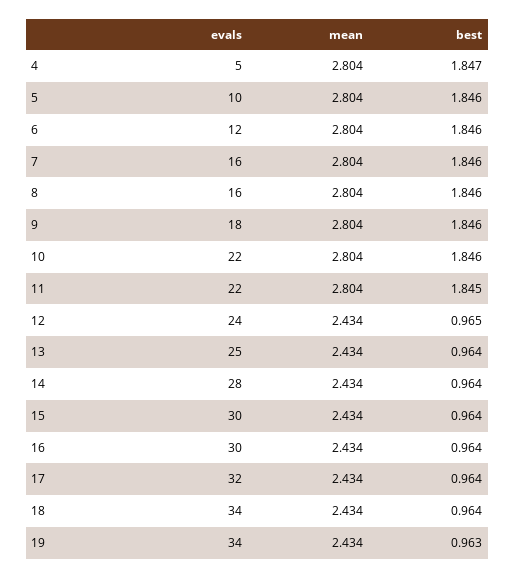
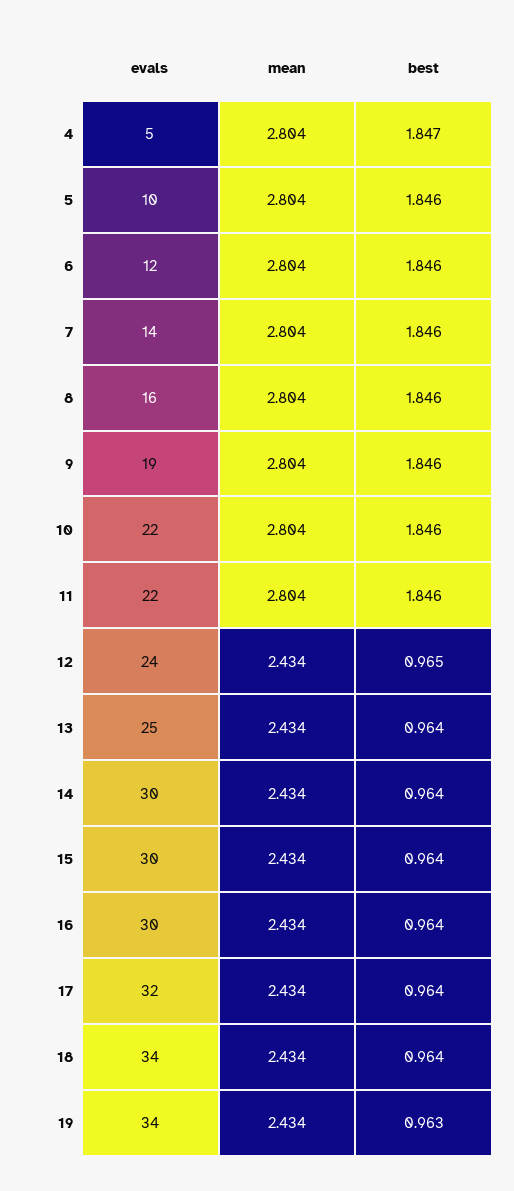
  {
    "evals": {
      "4": 5,
      "5": 10,
      "6": 12,
-     "7": 16,
+     "7": 14,
      "8": 16,
-     "9": 18,
+     "9": 19,
      "10": 22,
      "11": 22,
      "12": 24,
      "13": 25,
-     "14": 28,
+     "14": 30,
      "15": 30,
      "16": 30,
      "17": 32,
      "18": 34,
      "19": 34
    },
    "mean": {
      "4": 2.804,
      "5": 2.804,
      "6": 2.804,
      "7": 2.804,
      "8": 2.804,
      "9": 2.804,
      "10": 2.804,
      "11": 2.804,
      "12": 2.434,
      "13": 2.434,
      "14": 2.434,
      "15": 2.434,
      "16": 2.434,
      "17": 2.434,
      "18": 2.434,
      "19": 2.434
    },
    "best": {
      "4": 1.847,
      "5": 1.846,
      "6": 1.846,
      "7": 1.846,
      "8": 1.846,
      "9": 1.846,
      "10": 1.846,
-     "11": 1.845,
+     "11": 1.846,
      "12": 0.965,
      "13": 0.964,
      "14": 0.964,
      "15": 0.964,
      "16": 0.964,
      "17": 0.964,
      "18": 0.964,
      "19": 0.963
    }
  }

